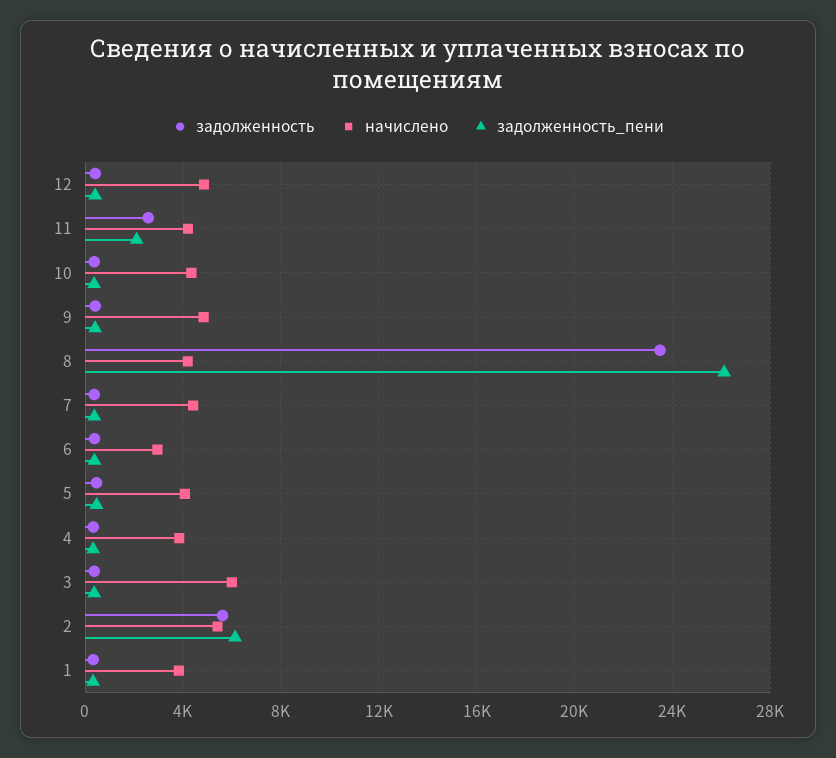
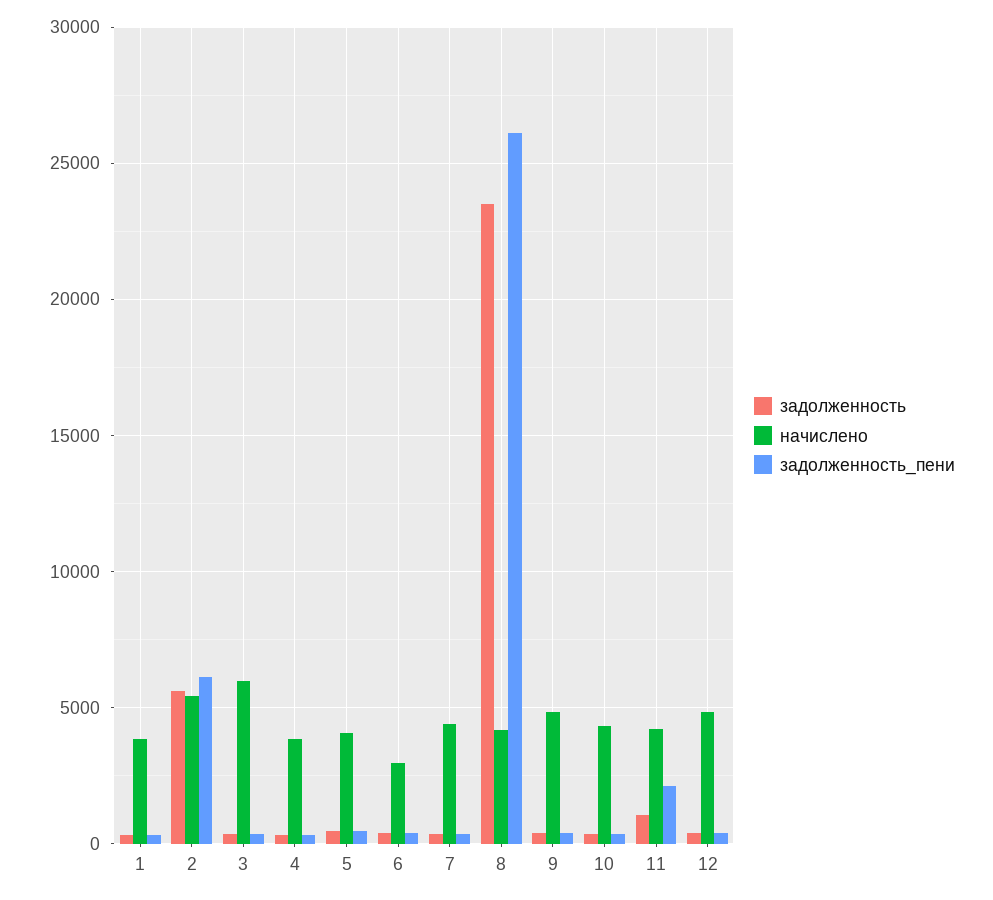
  {
    "задолженность": {
      "12": 500,
-     "11": 2500,
+     "11": 1000,
      "10": 500,
      "9": 500,
      "8": 23500,
      "7": 500,
      "6": 500,
      "5": 500,
      "4": 500,
      "3": 500,
      "2": 5500,
      "1": 500
    },
    "начислено": {
      "12": 5000,
      "11": 4000,
      "10": 4500,
      "9": 5000,
      "8": 4000,
      "7": 4500,
      "6": 3000,
      "5": 4000,
      "4": 4000,
      "3": 6000,
      "2": 5500,
      "1": 4000
    },
    "задолженность_пени": {
      "12": 500,
      "11": 2000,
      "10": 500,
      "9": 500,
      "8": 26000,
      "7": 500,
      "6": 500,
      "5": 500,
      "4": 500,
      "3": 500,
      "2": 6000,
      "1": 500
    }
  }

